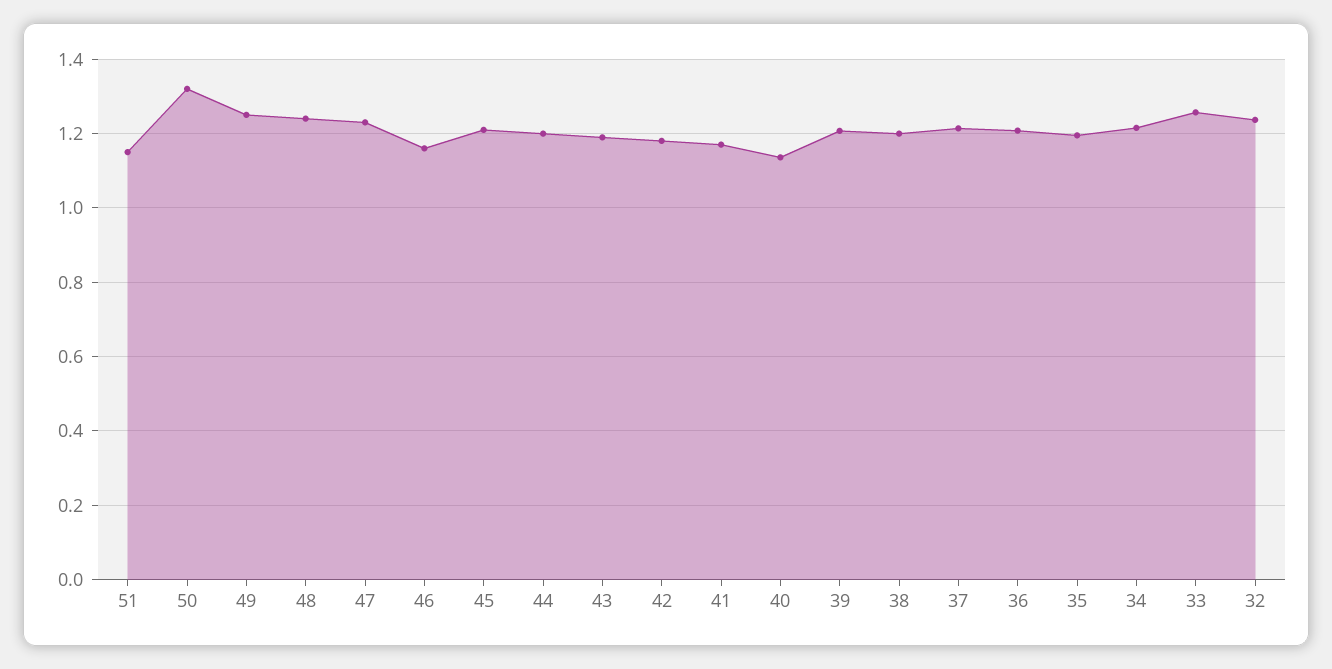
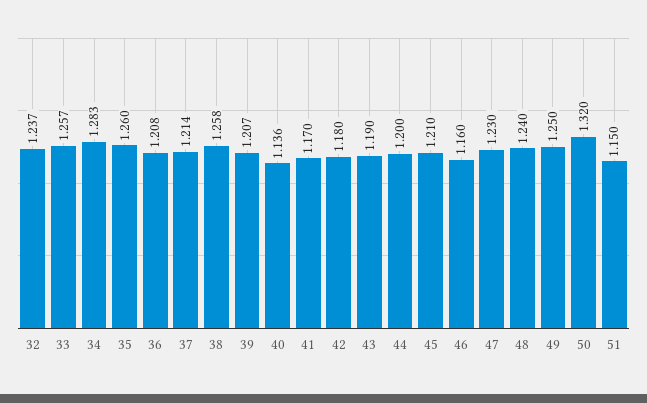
  {
    "51": 1.15,
    "50": 1.32,
    "49": 1.25,
    "48": 1.24,
    "47": 1.23,
    "46": 1.16,
    "45": 1.21,
    "44": 1.2,
    "43": 1.19,
    "42": 1.18,
    "41": 1.17,
    "40": 1.136,
    "39": 1.207,
-   "38": 1.2,
+   "38": 1.258,
    "37": 1.214,
    "36": 1.208,
-   "35": 1.2,
+   "35": 1.26,
-   "34": 1.22,
+   "34": 1.283,
    "33": 1.257,
    "32": 1.237
  }

